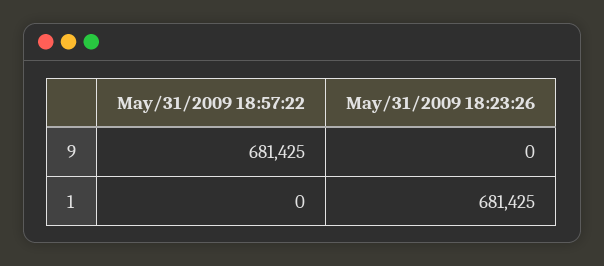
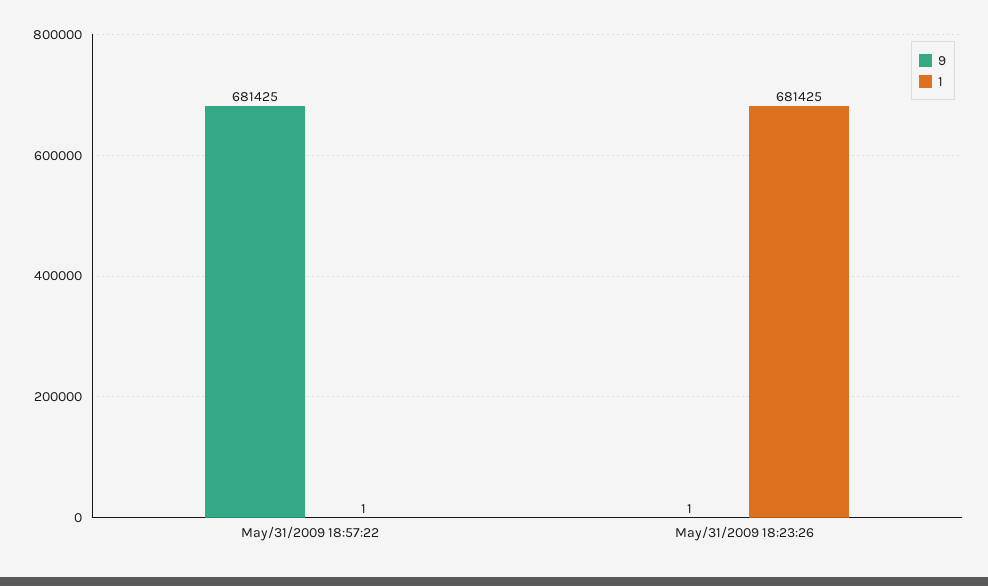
  {
    "9": {
      "May/31/2009 18:57:22": 681425,
-     "May/31/2009 18:23:26": 0
+     "May/31/2009 18:23:26": 1
    },
    "1": {
-     "May/31/2009 18:57:22": 0,
+     "May/31/2009 18:57:22": 1,
      "May/31/2009 18:23:26": 681425
    }
  }

